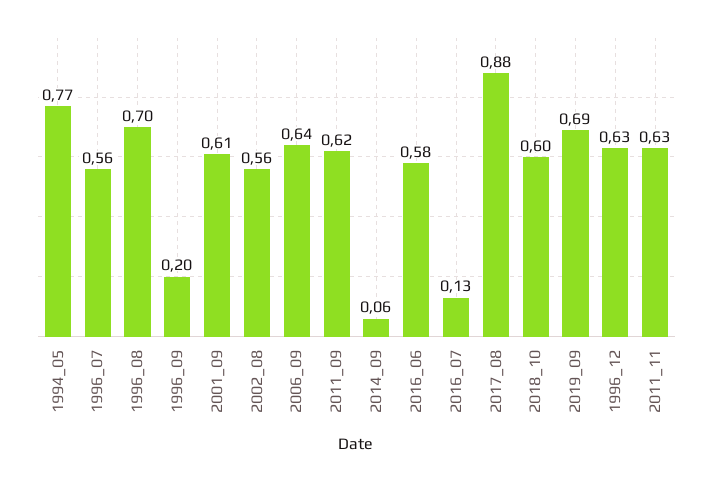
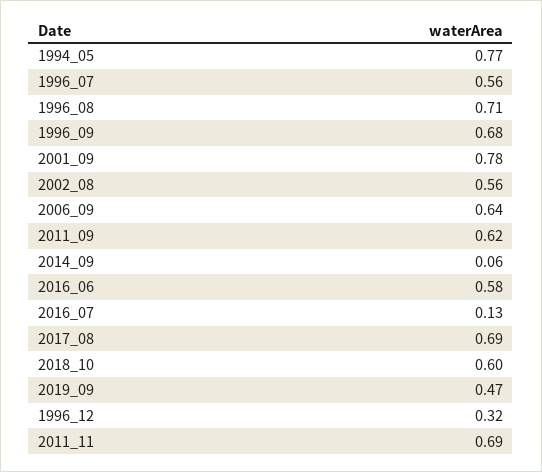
  {
    "1994_05": 0.77,
    "1996_07": 0.56,
-   "1996_08": 0.7,
+   "1996_08": 0.71,
-   "1996_09": 0.2,
+   "1996_09": 0.68,
-   "2001_09": 0.61,
+   "2001_09": 0.78,
    "2002_08": 0.56,
    "2006_09": 0.64,
    "2011_09": 0.62,
    "2014_09": 0.06,
    "2016_06": 0.58,
    "2016_07": 0.13,
-   "2017_08": 0.88,
+   "2017_08": 0.69,
    "2018_10": 0.6,
-   "2019_09": 0.69,
+   "2019_09": 0.47,
-   "1996_12": 0.63,
+   "1996_12": 0.32,
-   "2011_11": 0.63
+   "2011_11": 0.69
  }

